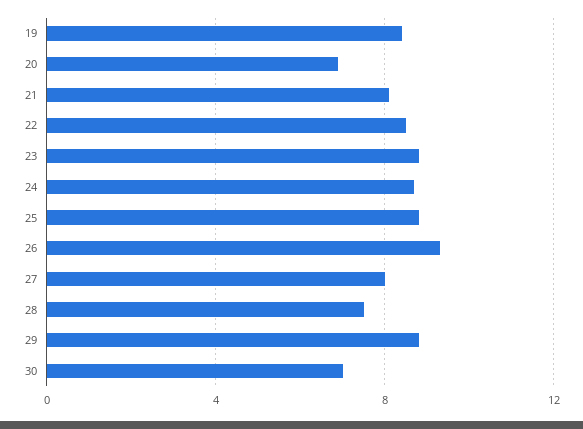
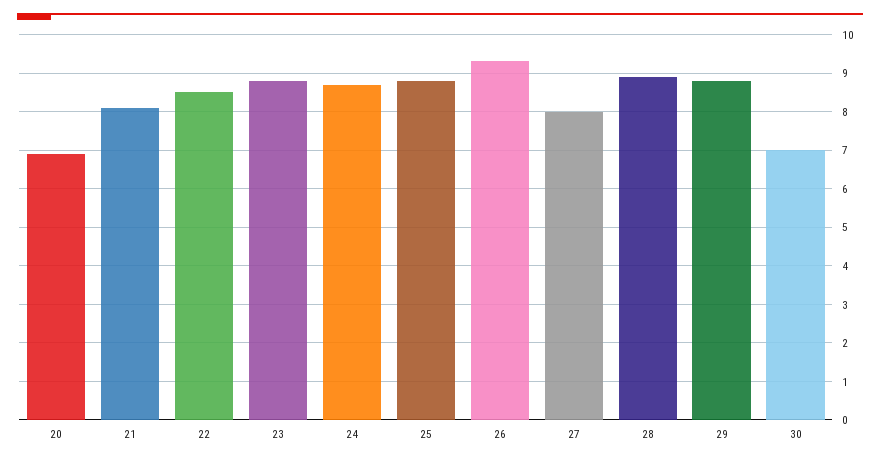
  {
-   "19": 8.5,
    "20": 7,
    "21": 8,
    "22": 8.5,
    "23": 9,
    "24": 8.5,
    "25": 9,
    "26": 9.5,
    "27": 8,
-   "28": 7.5,
+   "28": 9,
    "29": 9,
    "30": 7
  }

